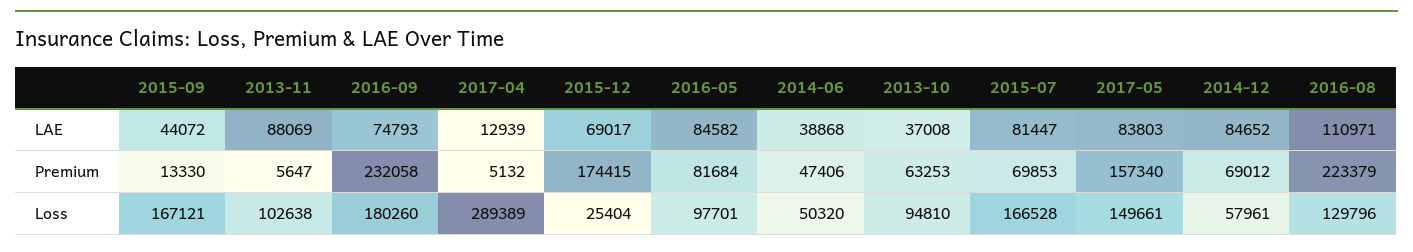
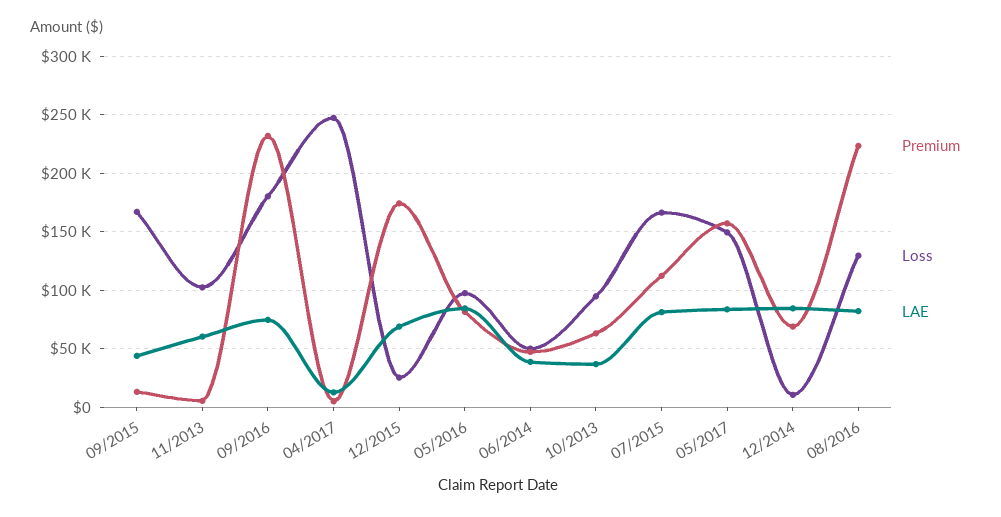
  {
    "LAE": {
      "2015-09": 44072,
-     "2013-11": 88069,
+     "2013-11": 60000,
      "2016-09": 74793,
      "2017-04": 12939,
      "2015-12": 69017,
      "2016-05": 84582,
      "2014-06": 38868,
      "2013-10": 37008,
      "2015-07": 81447,
      "2017-05": 83803,
      "2014-12": 84652,
-     "2016-08": 110971
+     "2016-08": 80000
    },
    "Premium": {
      "2015-09": 13330,
      "2013-11": 5647,
      "2016-09": 232058,
      "2017-04": 5132,
      "2015-12": 174415,
      "2016-05": 81684,
      "2014-06": 47406,
      "2013-10": 63253,
-     "2015-07": 69853,
+     "2015-07": 110000,
      "2017-05": 157340,
      "2014-12": 69012,
      "2016-08": 223379
    },
    "Loss": {
      "2015-09": 167121,
      "2013-11": 102638,
      "2016-09": 180260,
-     "2017-04": 289389,
+     "2017-04": 250000,
      "2015-12": 25404,
      "2016-05": 97701,
      "2014-06": 50320,
      "2013-10": 94810,
      "2015-07": 166528,
      "2017-05": 149661,
-     "2014-12": 57961,
+     "2014-12": 10000,
      "2016-08": 129796
    }
  }

